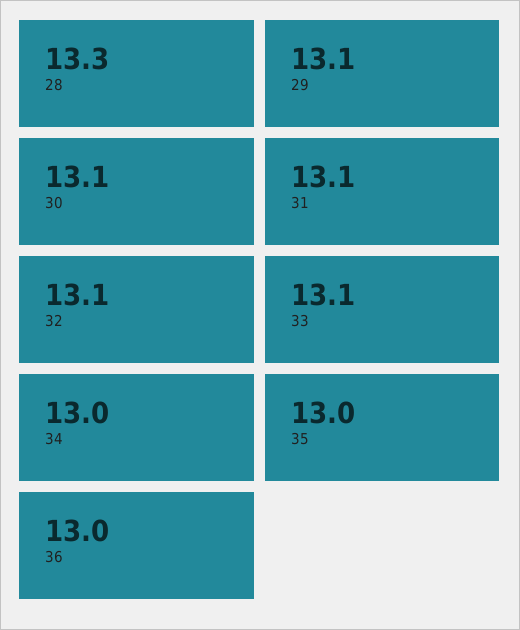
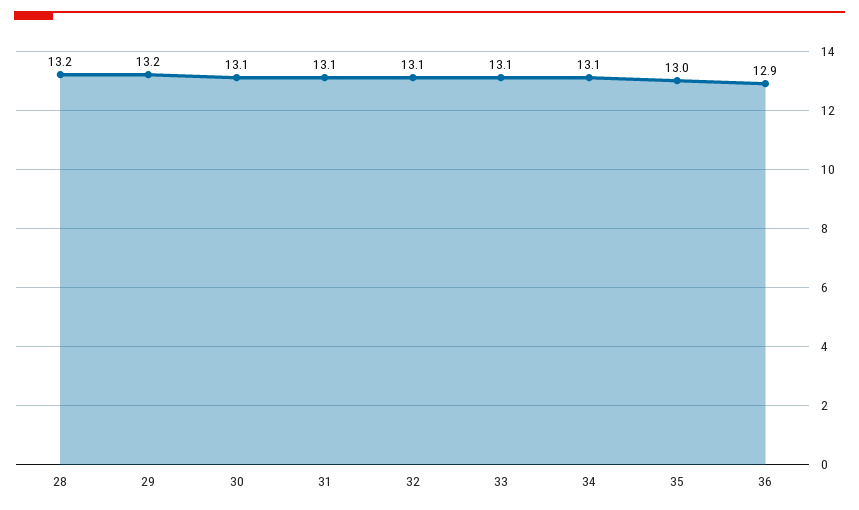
  {
-   "28": 13.3,
+   "28": 13.2,
-   "29": 13.1,
+   "29": 13.2,
    "30": 13.1,
    "31": 13.1,
    "32": 13.1,
    "33": 13.1,
-   "34": 13,
+   "34": 13.1,
    "35": 13,
-   "36": 13
+   "36": 12.9
  }

